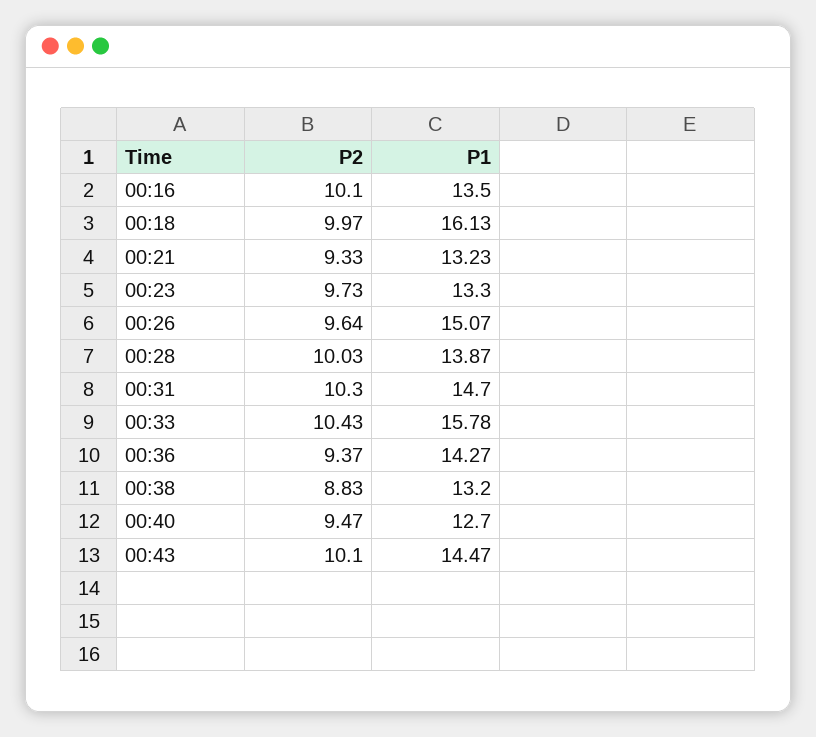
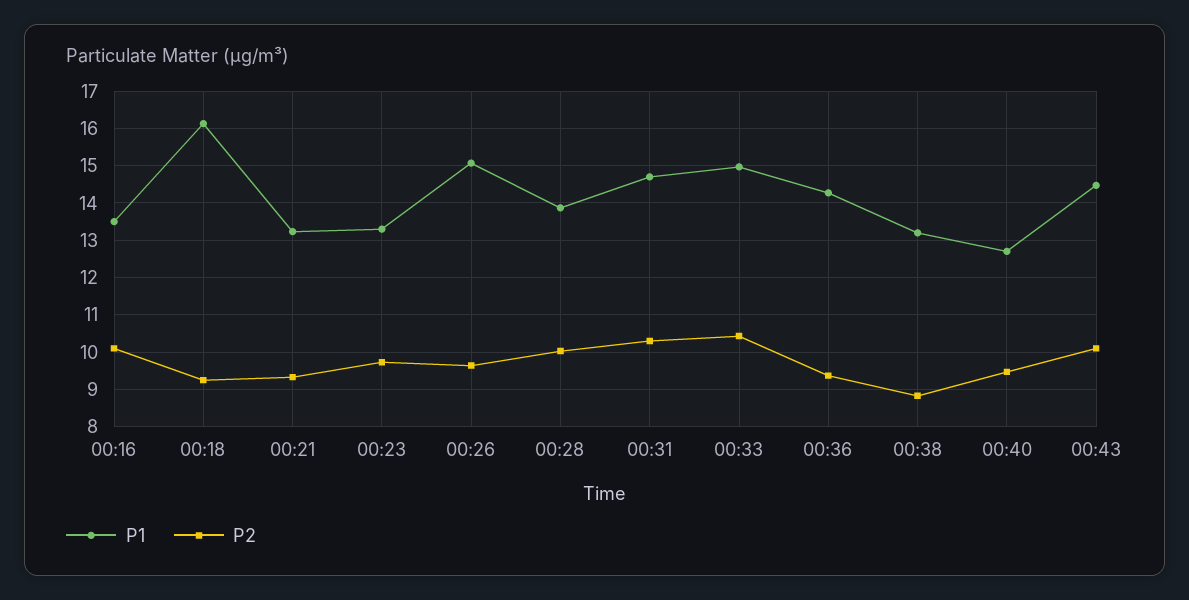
  {
    "P2": {
      "00:16": 10.1,
-     "00:18": 9.97,
+     "00:18": 9.2,
      "00:21": 9.33,
      "00:23": 9.73,
      "00:26": 9.64,
      "00:28": 10.03,
      "00:31": 10.3,
      "00:33": 10.43,
      "00:36": 9.37,
      "00:38": 8.83,
      "00:40": 9.47,
      "00:43": 10.1
    },
    "P1": {
      "00:16": 13.5,
      "00:18": 16.13,
      "00:21": 13.23,
      "00:23": 13.3,
      "00:26": 15.07,
      "00:28": 13.87,
      "00:31": 14.7,
-     "00:33": 15.78,
+     "00:33": 15,
      "00:36": 14.27,
      "00:38": 13.2,
      "00:40": 12.7,
      "00:43": 14.47
    }
  }

